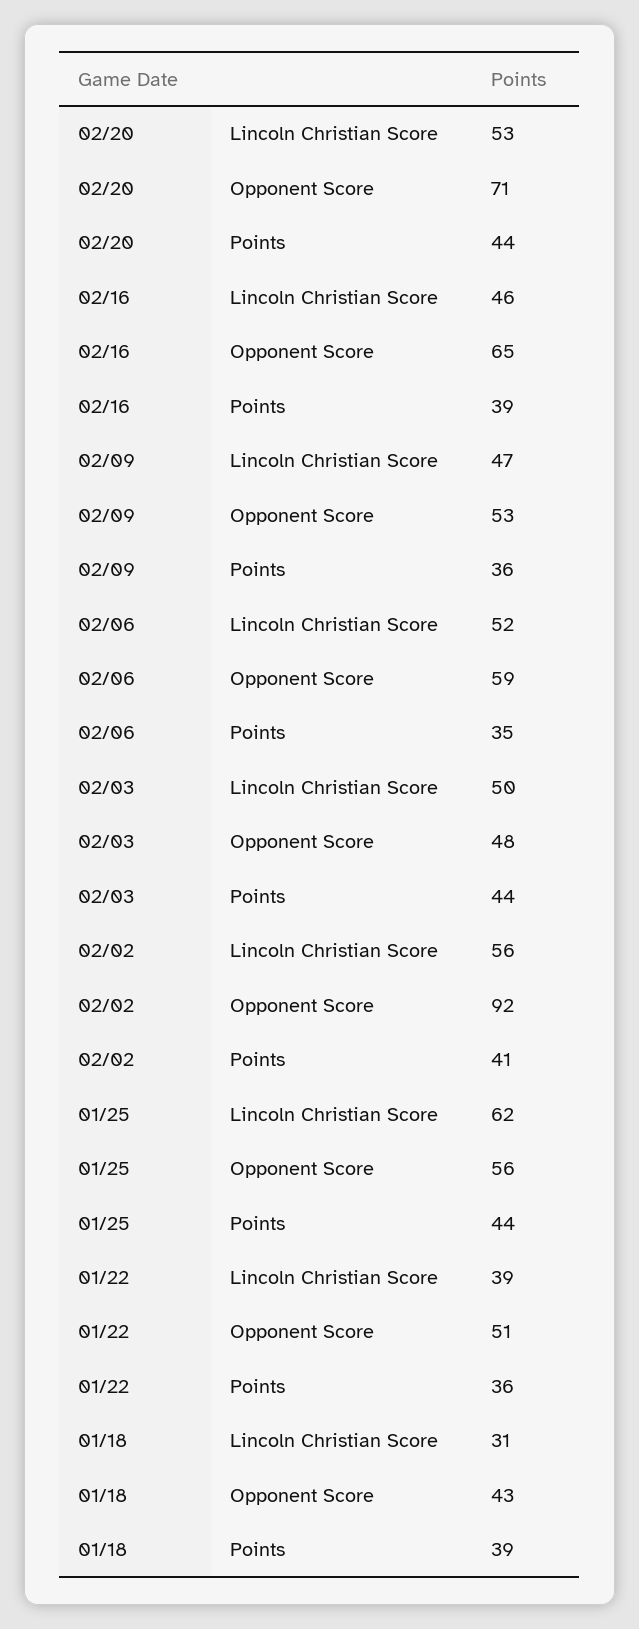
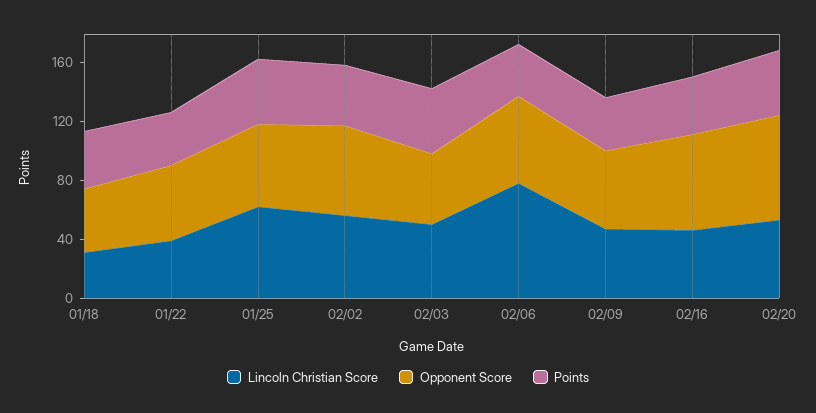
  {
    "Lincoln Christian Score": {
      "02/20": 53,
      "02/16": 46,
      "02/09": 47,
-     "02/06": 52,
+     "02/06": 80,
      "02/03": 50,
      "02/02": 56,
      "01/25": 62,
      "01/22": 39,
      "01/18": 31
    },
    "Opponent Score": {
      "02/20": 71,
      "02/16": 65,
      "02/09": 53,
      "02/06": 59,
      "02/03": 48,
-     "02/02": 92,
+     "02/02": 60,
      "01/25": 56,
      "01/22": 51,
      "01/18": 43
    },
    "Points": {
      "02/20": 44,
      "02/16": 39,
      "02/09": 36,
      "02/06": 35,
      "02/03": 44,
      "02/02": 41,
      "01/25": 44,
      "01/22": 36,
      "01/18": 39
    }
  }

